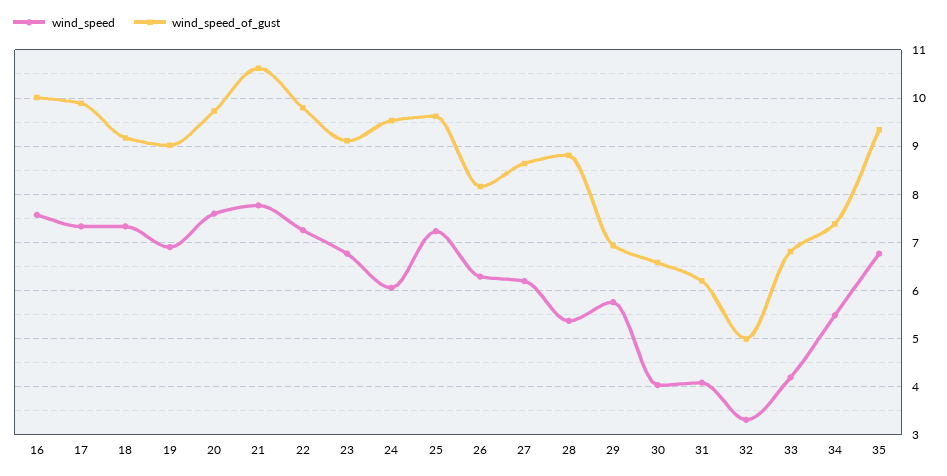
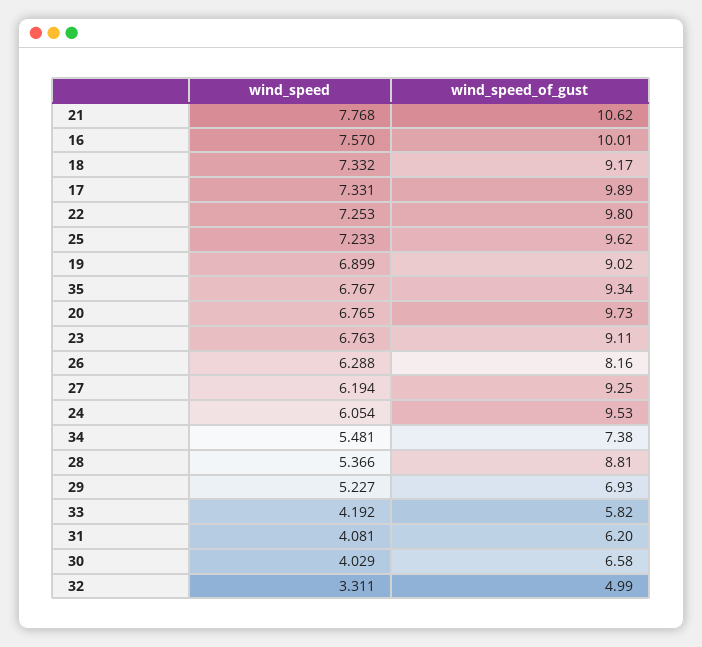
  {
    "wind_speed": {
      "16": 7.57,
      "17": 7.331,
      "18": 7.332,
      "19": 6.899,
-     "20": 7.6,
+     "20": 6.765,
      "21": 7.768,
      "22": 7.253,
      "23": 6.763,
      "24": 6.054,
      "25": 7.233,
      "26": 6.288,
      "27": 6.194,
      "28": 5.366,
-     "29": 5.8,
+     "29": 5.227,
      "30": 4.029,
      "31": 4.081,
      "32": 3.311,
      "33": 4.192,
      "34": 5.481,
      "35": 6.767
    },
    "wind_speed_of_gust": {
      "16": 10.01,
      "17": 9.89,
      "18": 9.17,
      "19": 9.02,
      "20": 9.73,
      "21": 10.62,
      "22": 9.8,
      "23": 9.11,
      "24": 9.53,
      "25": 9.62,
      "26": 8.16,
-     "27": 8.6,
+     "27": 9.25,
      "28": 8.81,
      "29": 6.93,
      "30": 6.58,
      "31": 6.2,
      "32": 4.99,
-     "33": 6.8,
+     "33": 5.82,
      "34": 7.38,
      "35": 9.34
    }
  }

